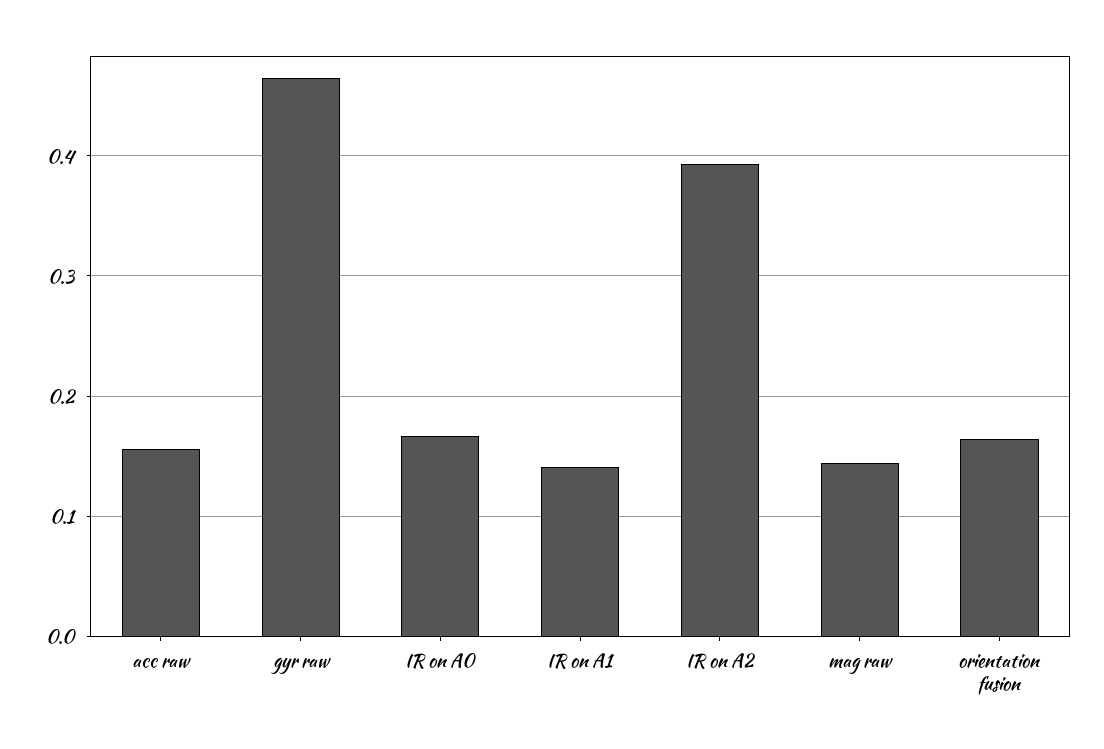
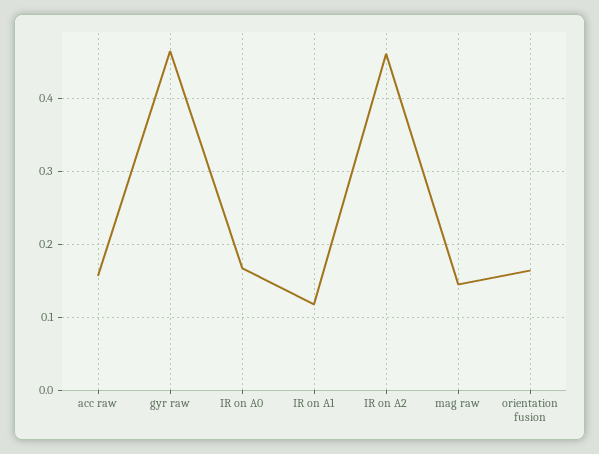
  {
    "acc raw": 0.16,
    "gyr raw": 0.46,
    "IR on A0": 0.17,
-   "IR on A1": 0.14,
+   "IR on A1": 0.12,
-   "IR on A2": 0.39,
+   "IR on A2": 0.46,
    "mag raw": 0.14,
    "orientation fusion": 0.16
  }

